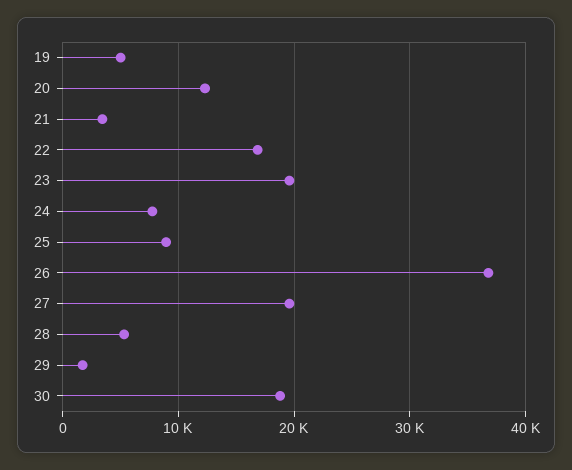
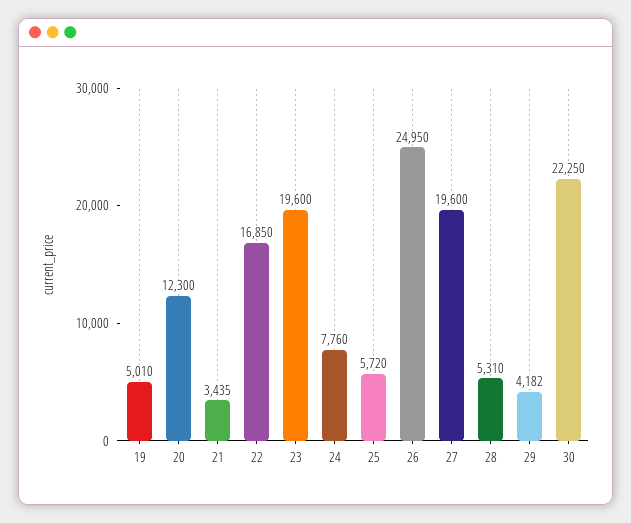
  {
    "19": 5010,
    "20": 12300,
    "21": 3435,
    "22": 16850,
    "23": 19600,
    "24": 7760,
-   "25": 9000,
+   "25": 5720,
-   "26": 37000,
+   "26": 24950,
    "27": 19600,
    "28": 5310,
-   "29": 2000,
+   "29": 4182,
-   "30": 19000
+   "30": 22250
  }

